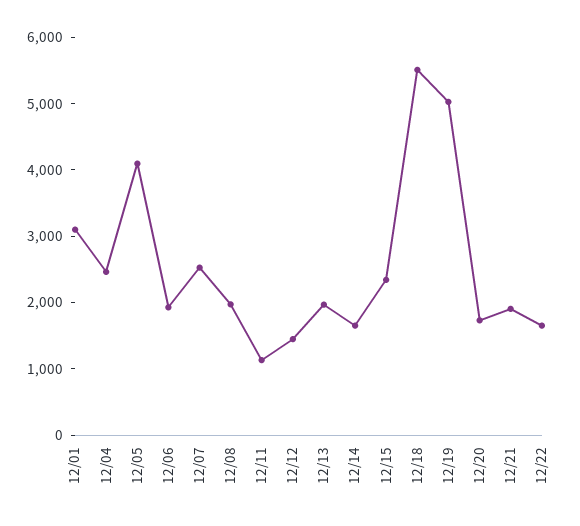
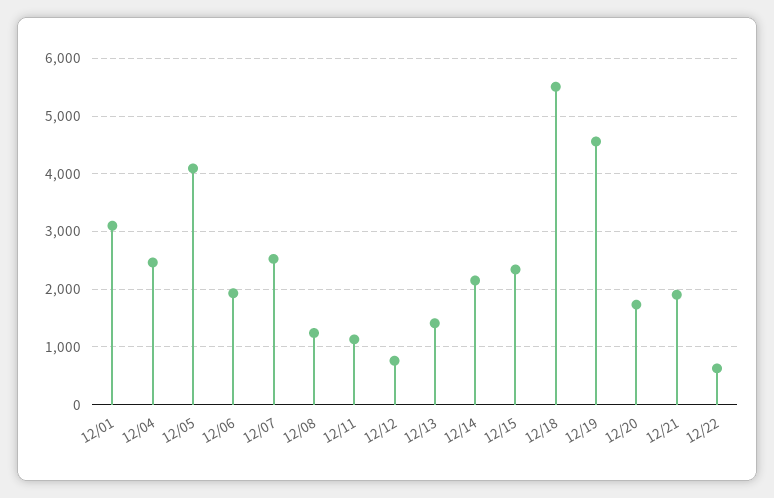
  {
    "12/01": 3000,
    "12/04": 2400,
    "12/05": 4000,
    "12/06": 2000,
    "12/07": 2600,
-   "12/08": 2000,
+   "12/08": 1200,
    "12/11": 1200,
-   "12/12": 1400,
+   "12/12": 800,
-   "12/13": 2000,
+   "12/13": 1400,
-   "12/14": 1600,
+   "12/14": 2200,
    "12/15": 2400,
    "12/18": 5600,
-   "12/19": 5000,
+   "12/19": 4600,
    "12/20": 1800,
    "12/21": 2000,
-   "12/22": 1600
+   "12/22": 600
  }

